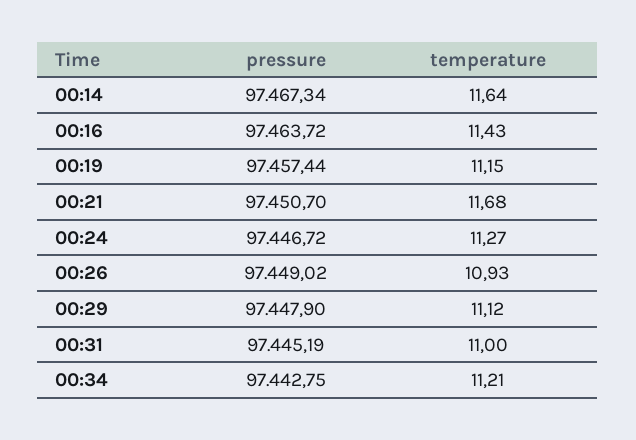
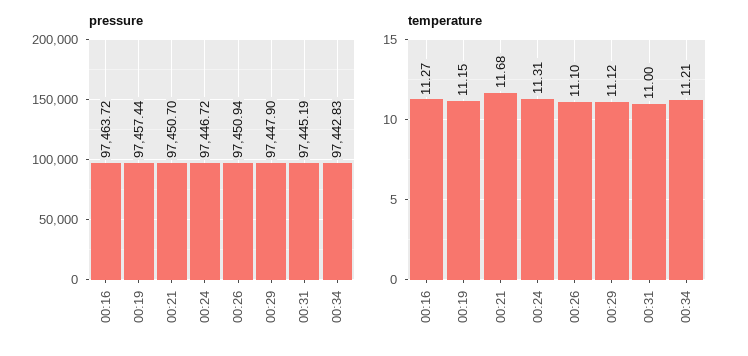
  {
    "pressure": {
-     "00:14": 97467.34,
      "00:16": 97463.72,
      "00:19": 97457.44,
      "00:21": 97450.7,
      "00:24": 97446.72,
-     "00:26": 97449.02,
+     "00:26": 97450.94,
      "00:29": 97447.9,
      "00:31": 97445.19,
-     "00:34": 97442.75
+     "00:34": 97442.83
    },
    "temperature": {
-     "00:14": 11.64,
-     "00:16": 11.43,
+     "00:16": 11.27,
      "00:19": 11.15,
      "00:21": 11.68,
-     "00:24": 11.27,
+     "00:24": 11.31,
-     "00:26": 10.93,
+     "00:26": 11.1,
      "00:29": 11.12,
      "00:31": 11,
      "00:34": 11.21
    }
  }

